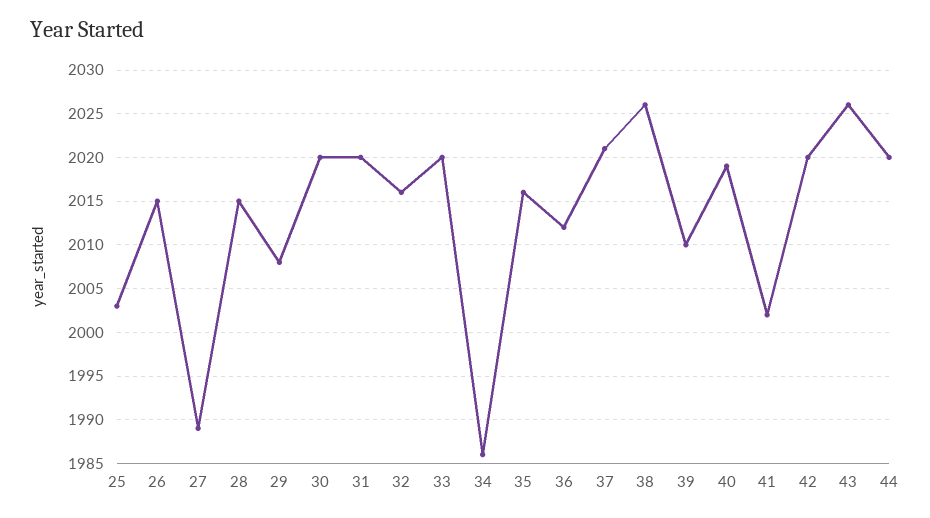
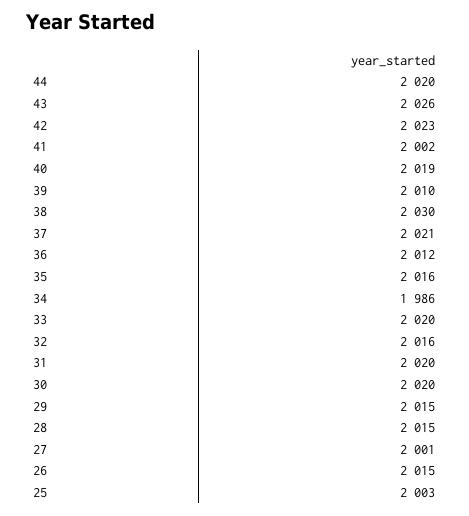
  {
    "25": 2003,
    "26": 2015,
-   "27": 1989,
+   "27": 2001,
    "28": 2015,
-   "29": 2008,
+   "29": 2015,
    "30": 2020,
    "31": 2020,
    "32": 2016,
    "33": 2020,
    "34": 1986,
    "35": 2016,
    "36": 2012,
    "37": 2021,
-   "38": 2026,
+   "38": 2030,
    "39": 2010,
    "40": 2019,
    "41": 2002,
-   "42": 2020,
+   "42": 2023,
    "43": 2026,
    "44": 2020
  }

